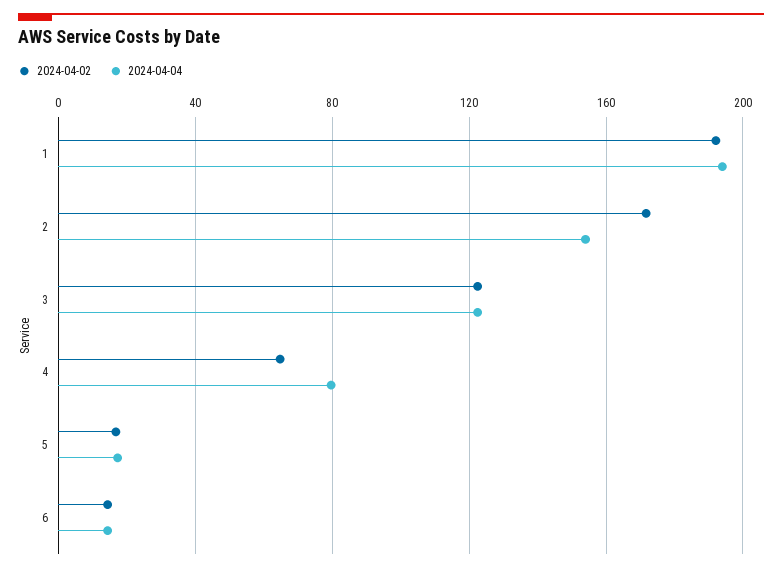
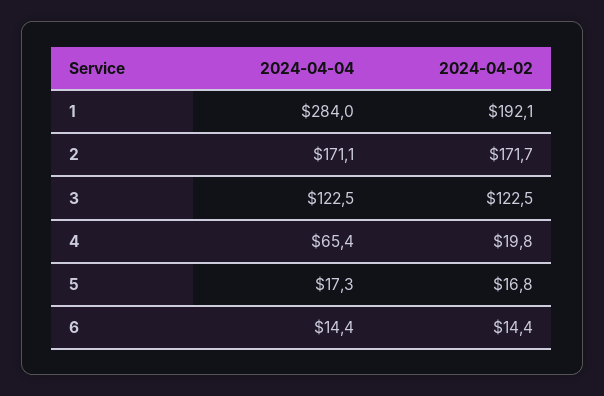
  {
    "2024-04-02": {
      "1": 192.1,
      "2": 171.7,
      "3": 122.5,
-     "4": 65,
+     "4": 19.8,
      "5": 16.8,
      "6": 14.4
    },
    "2024-04-04": {
-     "1": 195,
+     "1": 284,
-     "2": 155,
+     "2": 171.1,
      "3": 122.5,
-     "4": 80,
+     "4": 65.4,
      "5": 17.3,
      "6": 14.4
    }
  }

